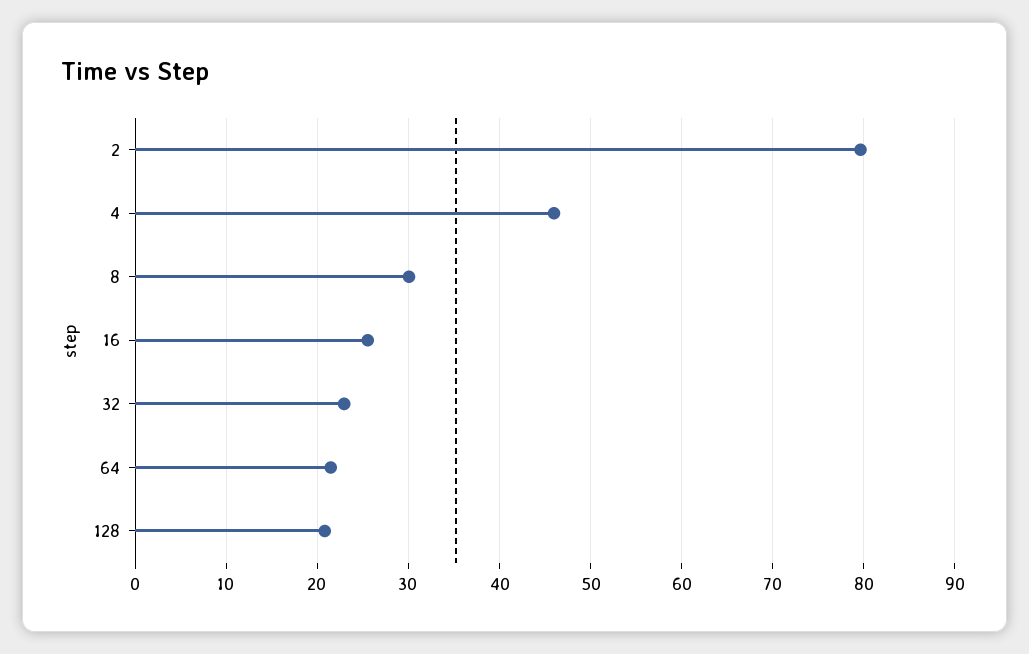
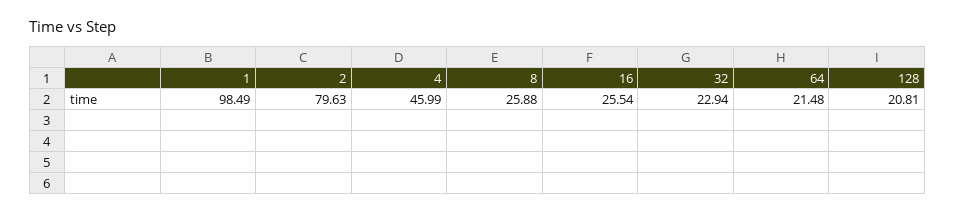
  {
    "2": 79.63,
    "4": 45.99,
-   "8": 30,
+   "8": 25.88,
    "16": 25.54,
    "32": 22.94,
    "64": 21.48,
-   "128": 20.81
+   "128": 20.81,
+   "1": 98.49
  }

